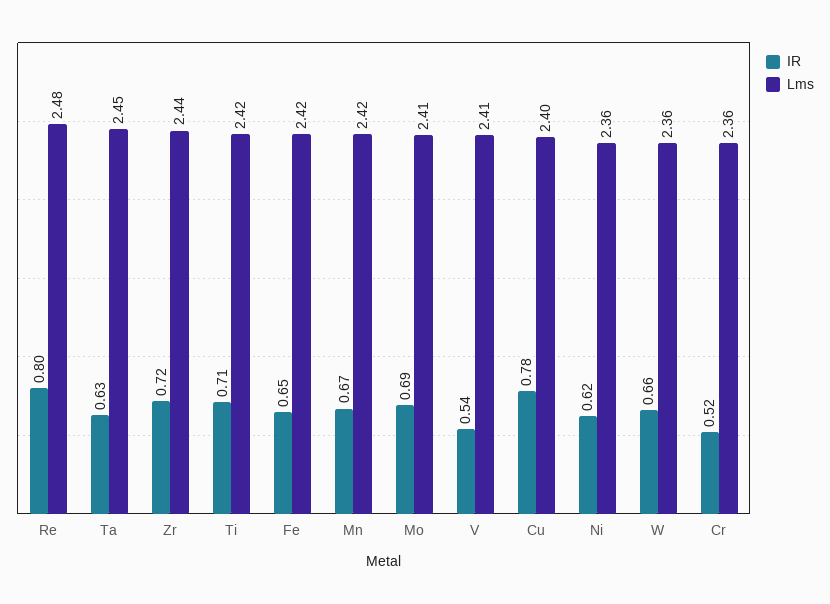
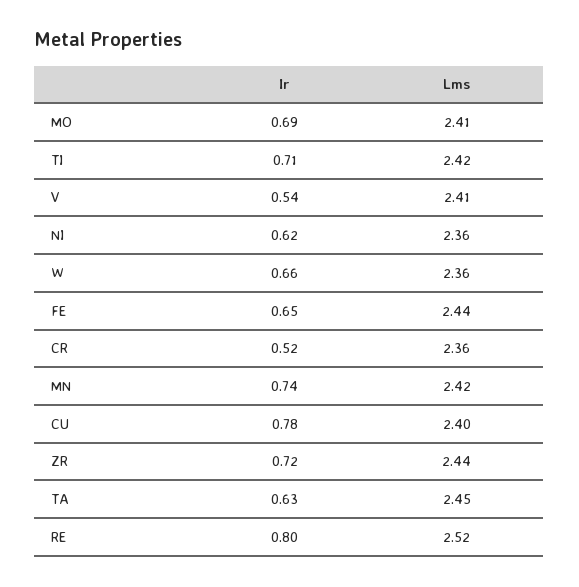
  {
    "IR": {
      "Re": 0.8,
      "Ta": 0.63,
      "Zr": 0.72,
      "Ti": 0.71,
      "Fe": 0.65,
-     "Mn": 0.67,
+     "Mn": 0.74,
      "Mo": 0.69,
      "V": 0.54,
      "Cu": 0.78,
      "Ni": 0.62,
      "W": 0.66,
      "Cr": 0.52
    },
    "Lms": {
-     "Re": 2.48,
+     "Re": 2.52,
      "Ta": 2.45,
      "Zr": 2.44,
      "Ti": 2.42,
-     "Fe": 2.42,
+     "Fe": 2.44,
      "Mn": 2.42,
      "Mo": 2.41,
      "V": 2.41,
      "Cu": 2.4,
      "Ni": 2.36,
      "W": 2.36,
      "Cr": 2.36
    }
  }

